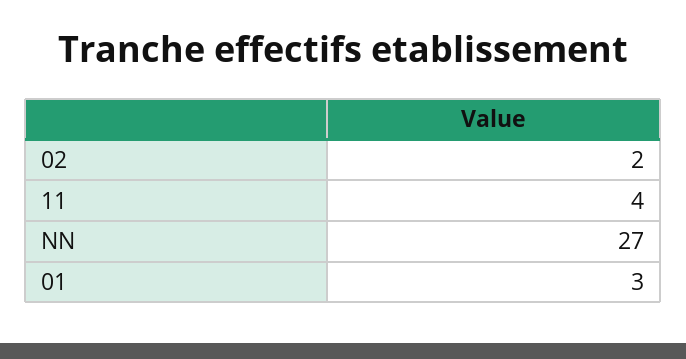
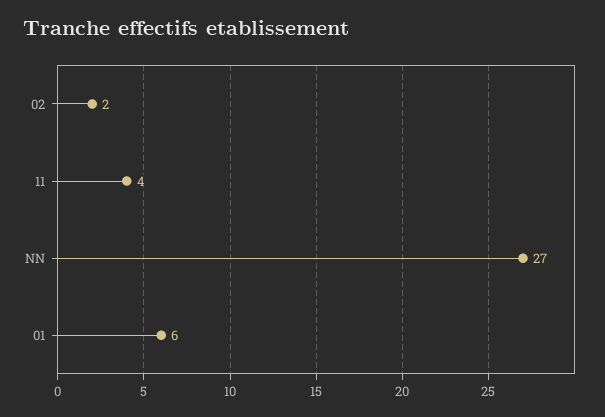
  {
    "02": 2,
    "11": 4,
    "NN": 27,
-   "01": 3
+   "01": 6
  }

